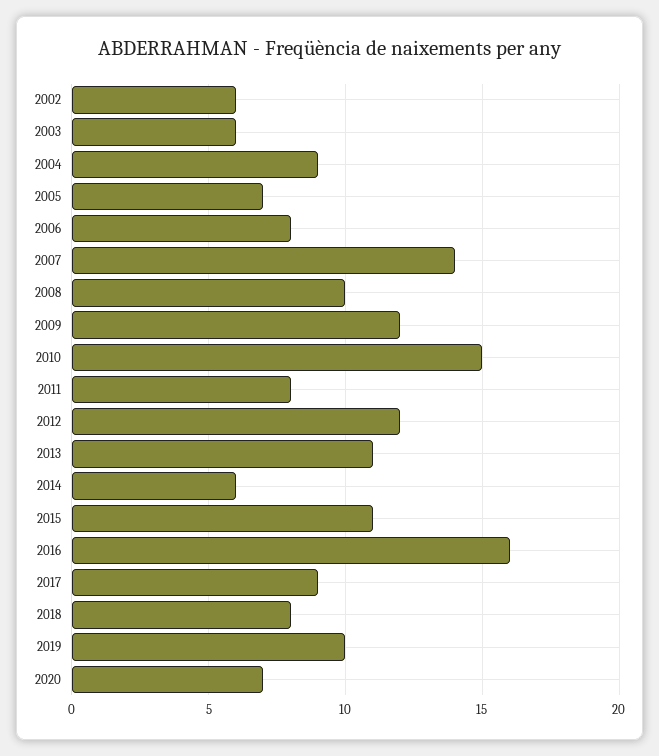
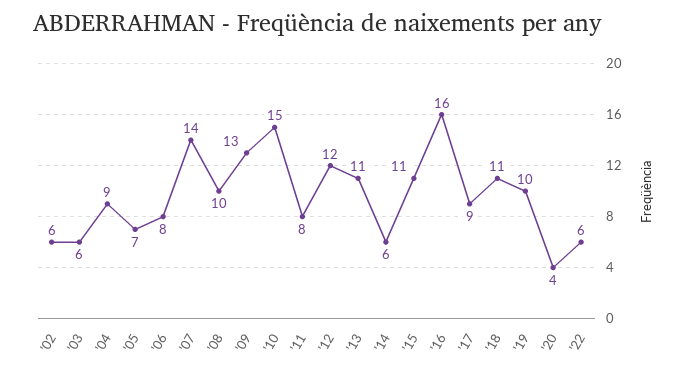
  {
    "2002": 6,
    "2003": 6,
    "2004": 9,
    "2005": 7,
    "2006": 8,
    "2007": 14,
    "2008": 10,
-   "2009": 12,
+   "2009": 13,
    "2010": 15,
    "2011": 8,
    "2012": 12,
    "2013": 11,
    "2014": 6,
    "2015": 11,
    "2016": 16,
    "2017": 9,
-   "2018": 8,
+   "2018": 11,
    "2019": 10,
-   "2020": 7
+   "2020": 4,
+   "'22": 6
  }

